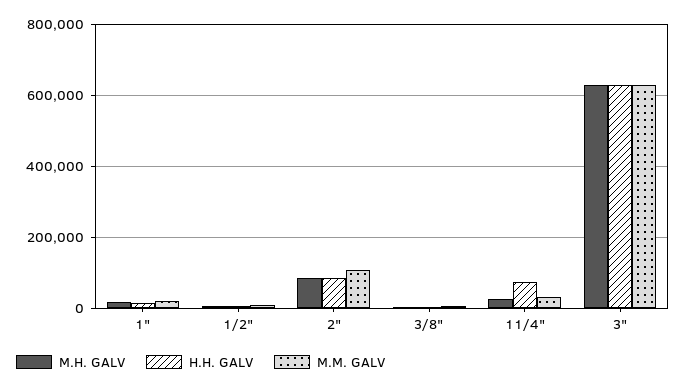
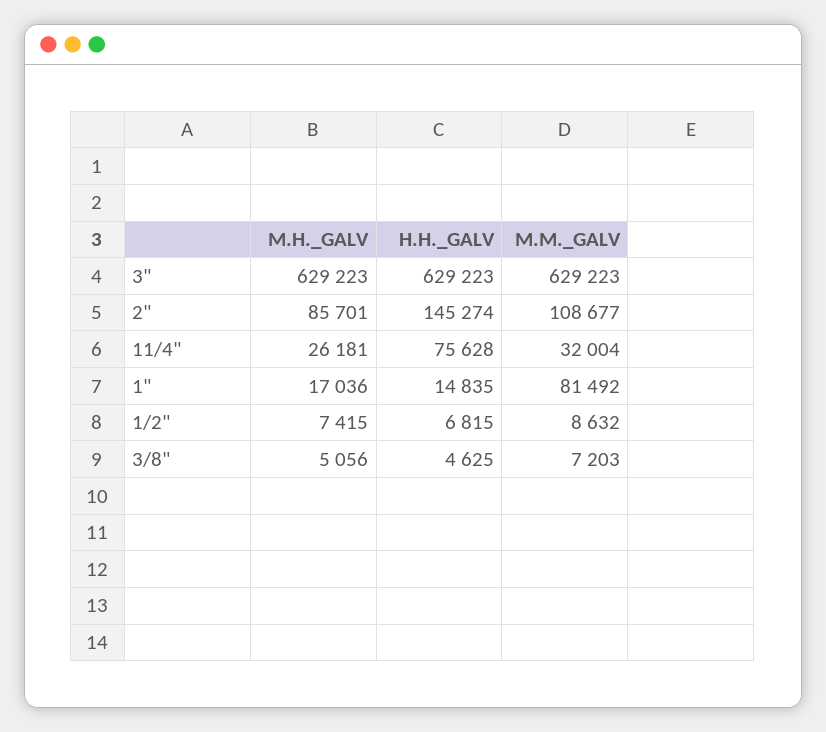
  {
    "M.H. GALV": {
      "1\"": 17036,
      "1/2\"": 7415,
      "2\"": 85701,
      "3/8\"": 5056,
      "11/4\"": 26181,
      "3\"": 629223
    },
    "H.H. GALV": {
      "1\"": 14835,
      "1/2\"": 6815,
-     "2\"": 80000,
+     "2\"": 145274,
      "3/8\"": 4625,
      "11/4\"": 75628,
      "3\"": 629223
    },
    "M.M. GALV": {
-     "1\"": 20000,
+     "1\"": 81492,
      "1/2\"": 8632,
      "2\"": 108677,
      "3/8\"": 7203,
      "11/4\"": 32004,
      "3\"": 629223
    }
  }

